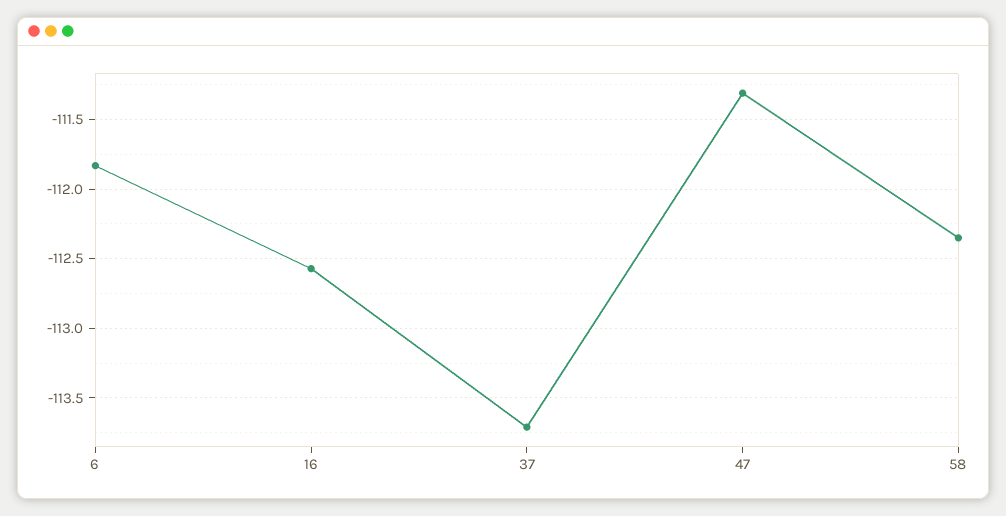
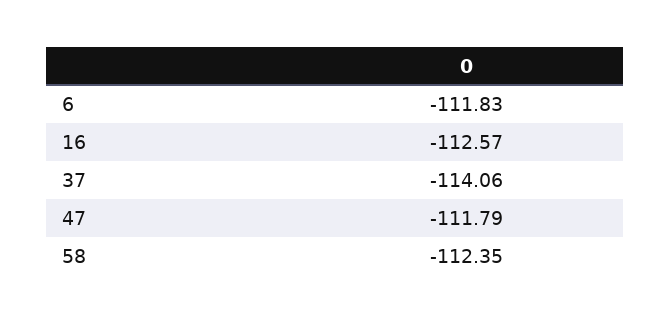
  {
    "6": -111.83,
    "16": -112.57,
-   "37": -113.7,
+   "37": -114.06,
-   "47": -111.3,
+   "47": -111.79,
    "58": -112.35
  }

